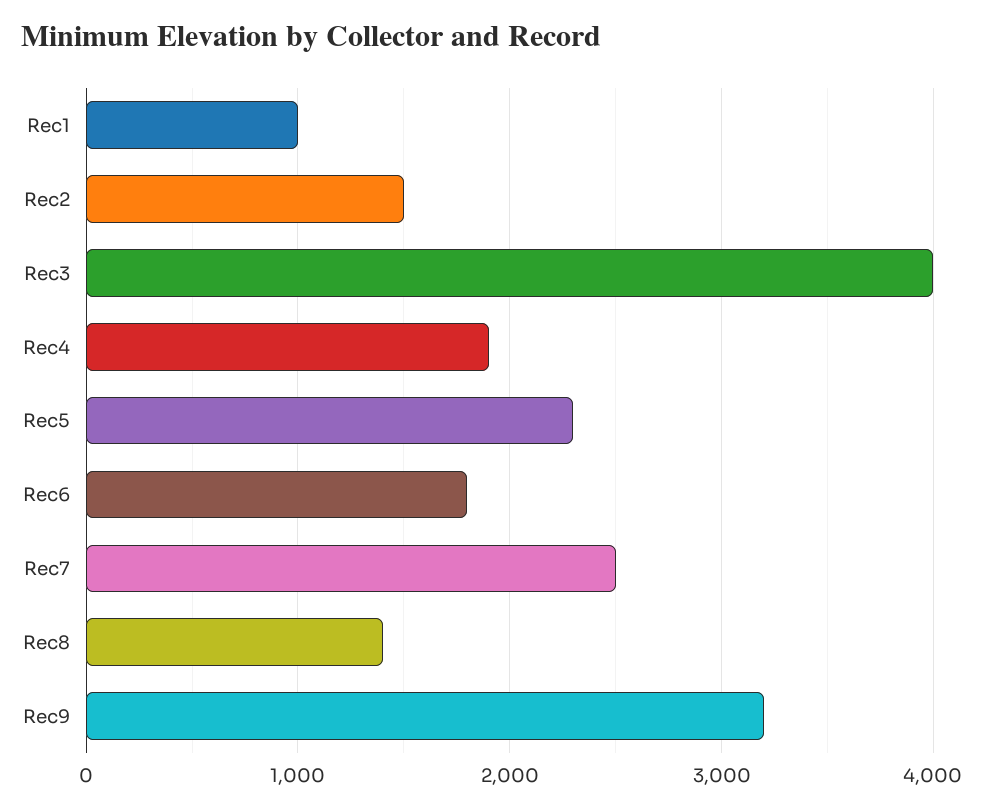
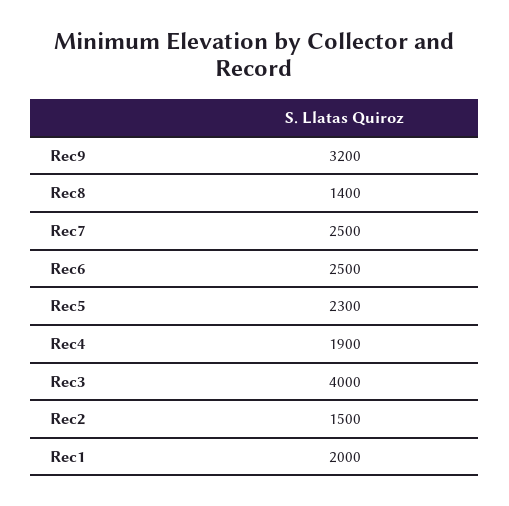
  {
-   "Rec1": 1000,
+   "Rec1": 2000,
    "Rec2": 1500,
    "Rec3": 4000,
    "Rec4": 1900,
    "Rec5": 2300,
-   "Rec6": 1800,
+   "Rec6": 2500,
    "Rec7": 2500,
    "Rec8": 1400,
    "Rec9": 3200
  }

